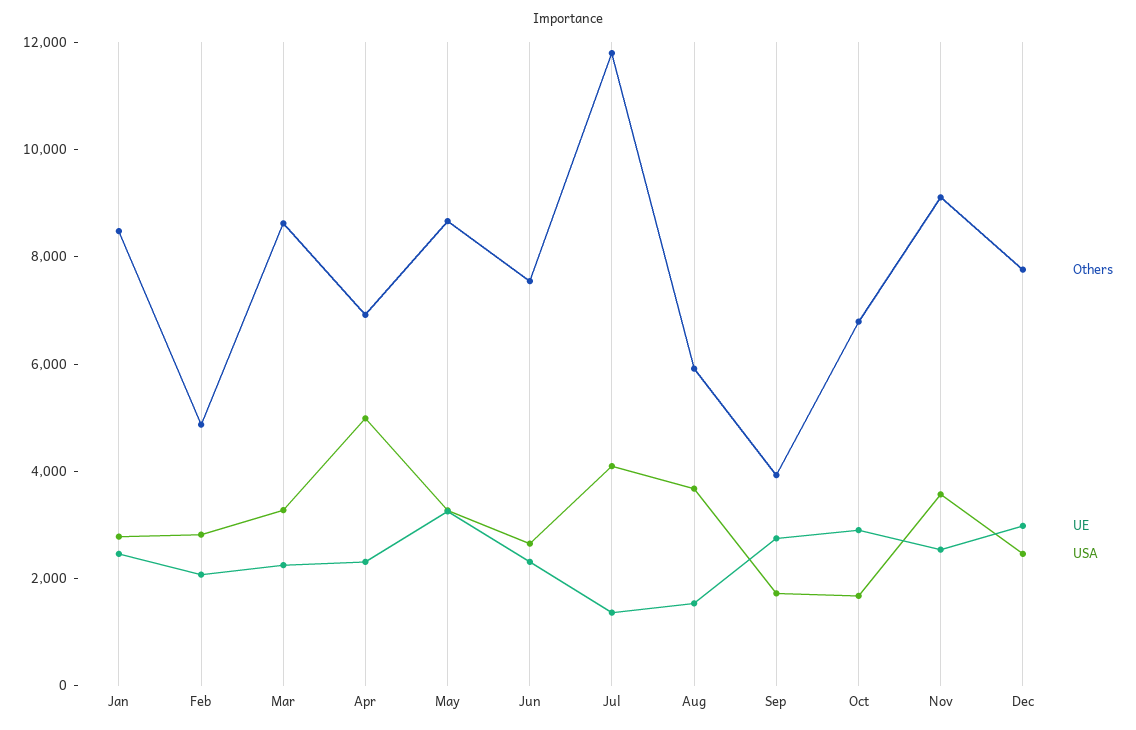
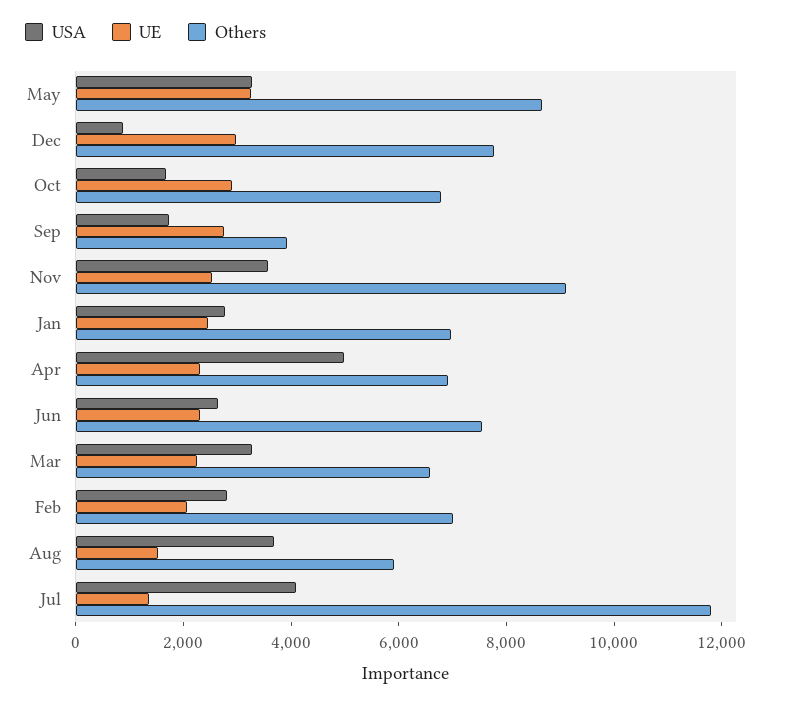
  {
    "Others": {
-     "Jan": 8500,
+     "Jan": 7000,
-     "Feb": 5000,
+     "Feb": 7000,
-     "Mar": 8500,
+     "Mar": 6500,
      "Apr": 7000,
      "May": 8500,
      "Jun": 7500,
      "Jul": 12000,
      "Aug": 6000,
      "Sep": 4000,
      "Oct": 7000,
      "Nov": 9000,
      "Dec": 8000
    },
    "UE": {
      "Jan": 2500,
      "Feb": 2000,
      "Mar": 2500,
      "Apr": 2500,
      "May": 3500,
      "Jun": 2500,
      "Jul": 1500,
      "Aug": 1500,
      "Sep": 2500,
      "Oct": 3000,
      "Nov": 2500,
      "Dec": 3000
    },
    "USA": {
      "Jan": 3000,
      "Feb": 3000,
      "Mar": 3500,
      "Apr": 5000,
      "May": 3500,
      "Jun": 2500,
      "Jul": 4000,
      "Aug": 3500,
      "Sep": 1500,
      "Oct": 1500,
      "Nov": 3500,
-     "Dec": 2500
+     "Dec": 1000
    }
  }

